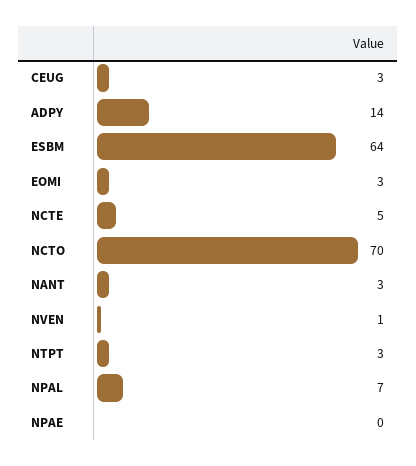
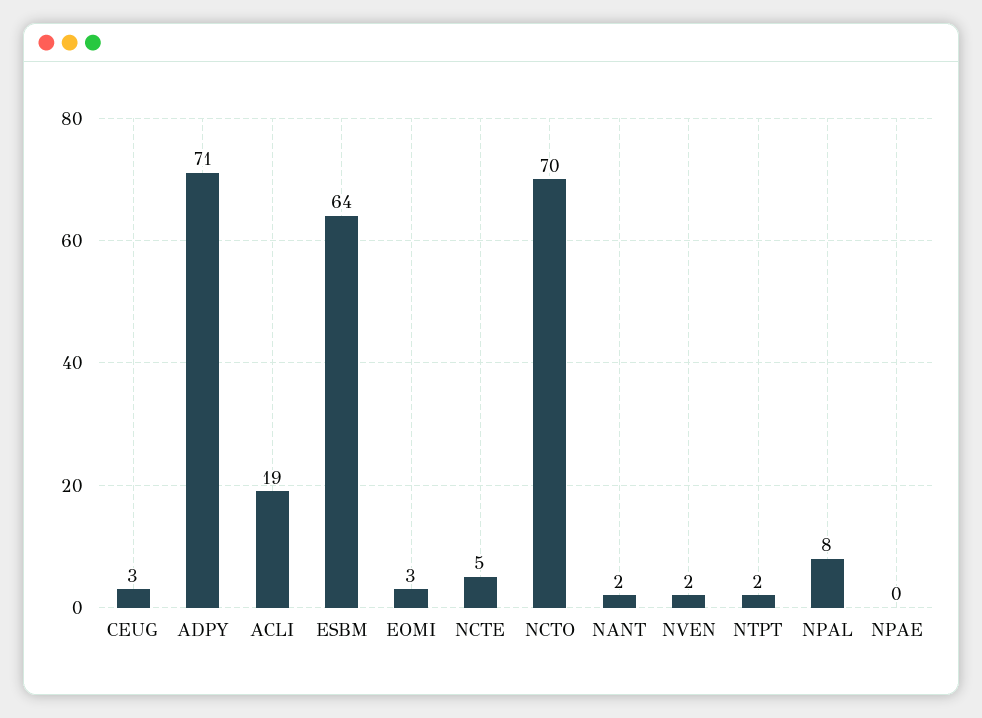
  {
    "CEUG": 3,
-   "ADPY": 14,
+   "ADPY": 71,
    "ESBM": 64,
    "EOMI": 3,
    "NCTE": 5,
    "NCTO": 70,
-   "NANT": 3,
+   "NANT": 2,
-   "NVEN": 1,
+   "NVEN": 2,
-   "NTPT": 3,
+   "NTPT": 2,
-   "NPAL": 7,
+   "NPAL": 8,
-   "NPAE": 0
+   "NPAE": 0,
+   "ACLI": 19
  }

